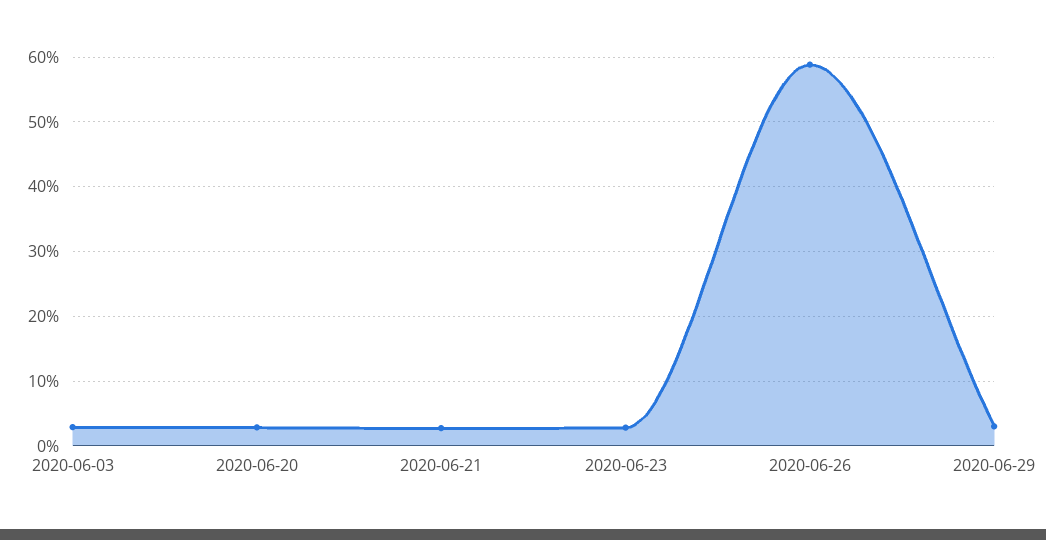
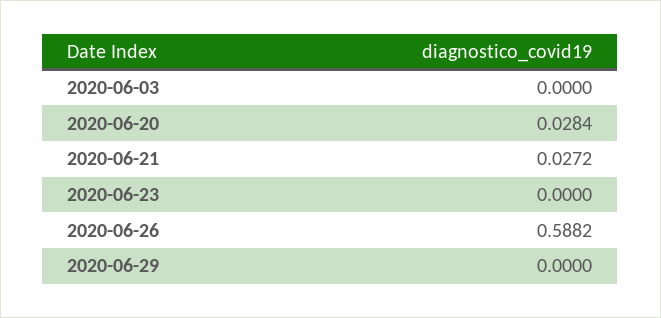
  {
-   "2020-06-03": 0.03,
+   "2020-06-03": 0,
    "2020-06-20": 0.0284,
    "2020-06-21": 0.0272,
-   "2020-06-23": 0.03,
+   "2020-06-23": 0,
    "2020-06-26": 0.5882,
-   "2020-06-29": 0.03
+   "2020-06-29": 0
  }

